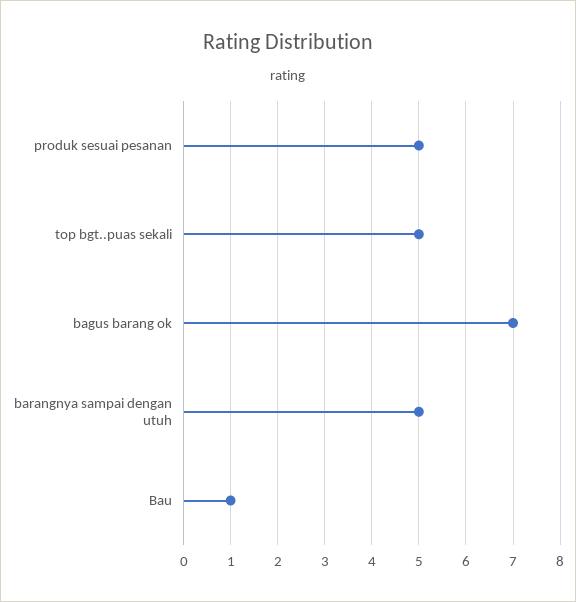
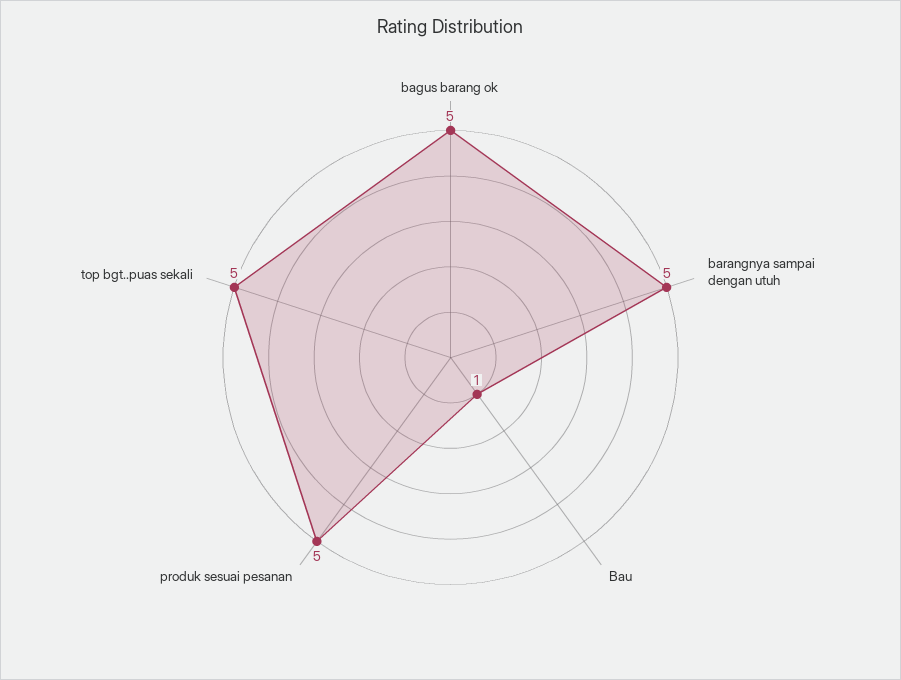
  {
    "produk sesuai pesanan": 5,
    "top bgt..puas sekali": 5,
-   "bagus barang ok": 7,
+   "bagus barang ok": 5,
    "barangnya sampai dengan utuh": 5,
    "Bau": 1
  }

